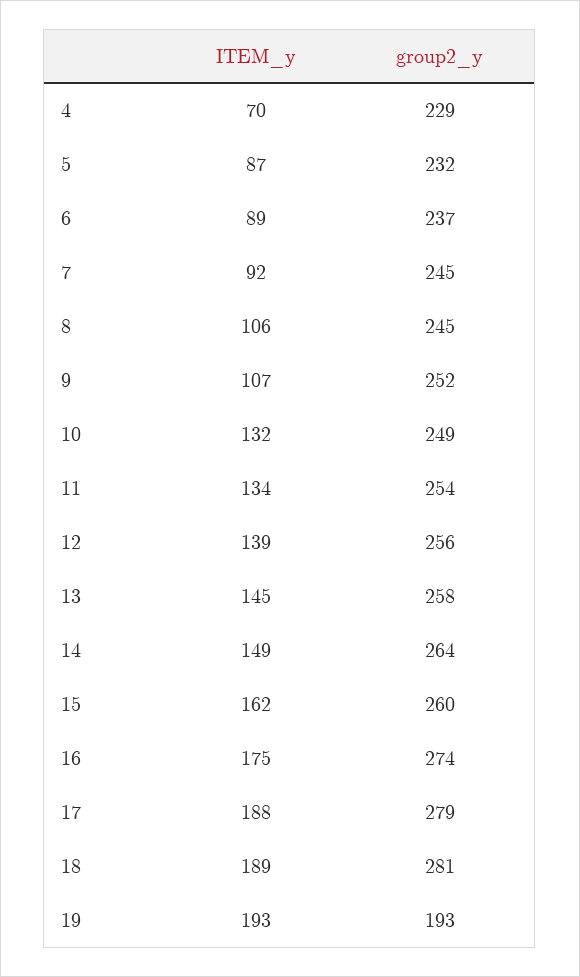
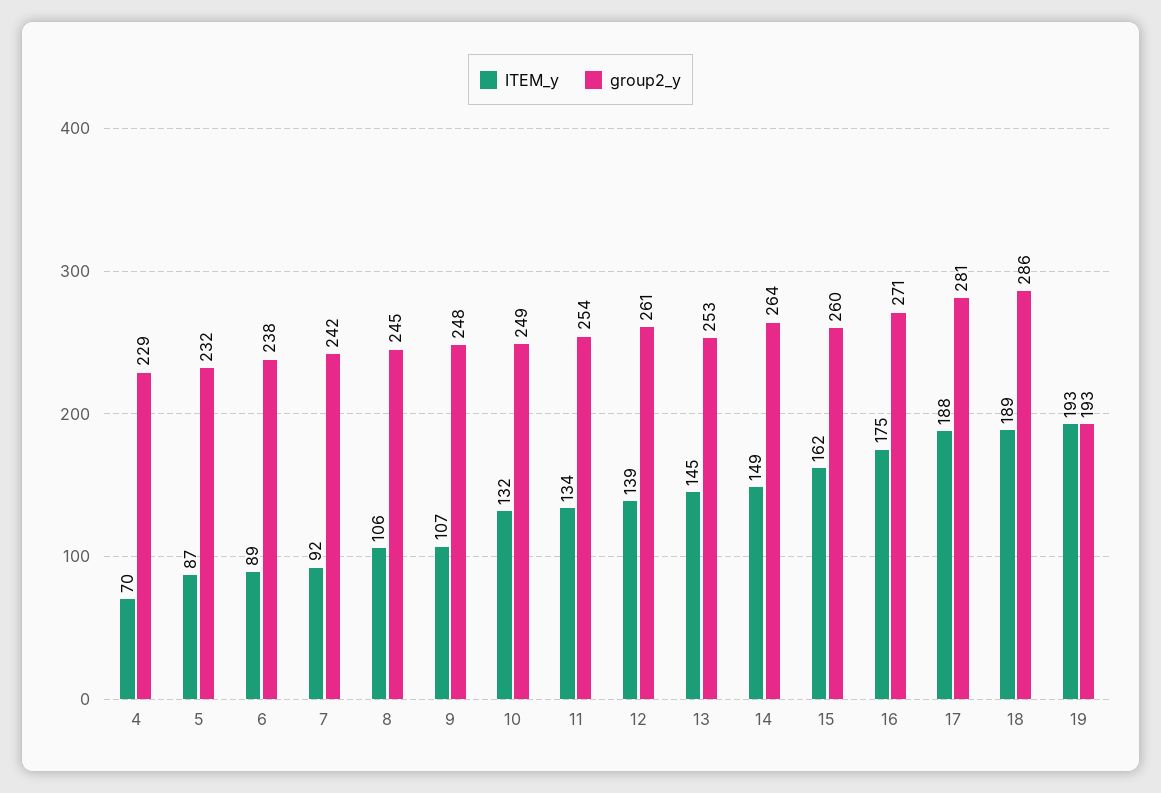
  {
    "ITEM_y": {
      "4": 70,
      "5": 87,
      "6": 89,
      "7": 92,
      "8": 106,
      "9": 107,
      "10": 132,
      "11": 134,
      "12": 139,
      "13": 145,
      "14": 149,
      "15": 162,
      "16": 175,
      "17": 188,
      "18": 189,
      "19": 193
    },
    "group2_y": {
      "4": 229,
      "5": 232,
-     "6": 237,
+     "6": 238,
-     "7": 245,
+     "7": 242,
      "8": 245,
-     "9": 252,
+     "9": 248,
      "10": 249,
      "11": 254,
-     "12": 256,
+     "12": 261,
-     "13": 258,
+     "13": 253,
      "14": 264,
      "15": 260,
-     "16": 274,
+     "16": 271,
-     "17": 279,
+     "17": 281,
-     "18": 281,
+     "18": 286,
      "19": 193
    }
  }

